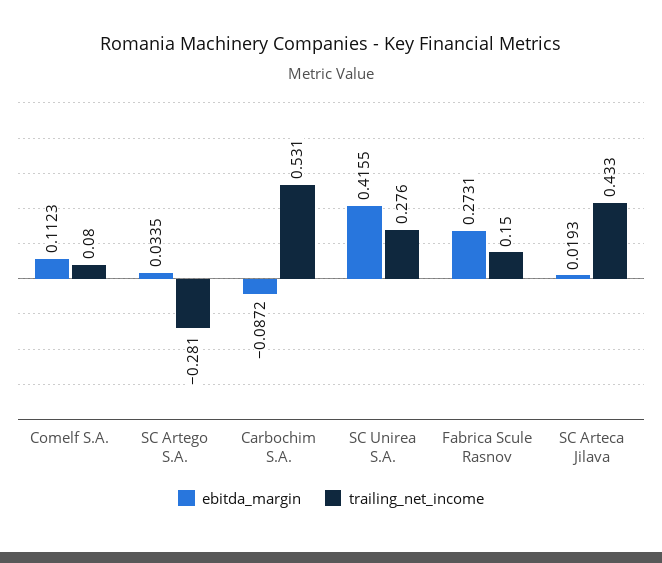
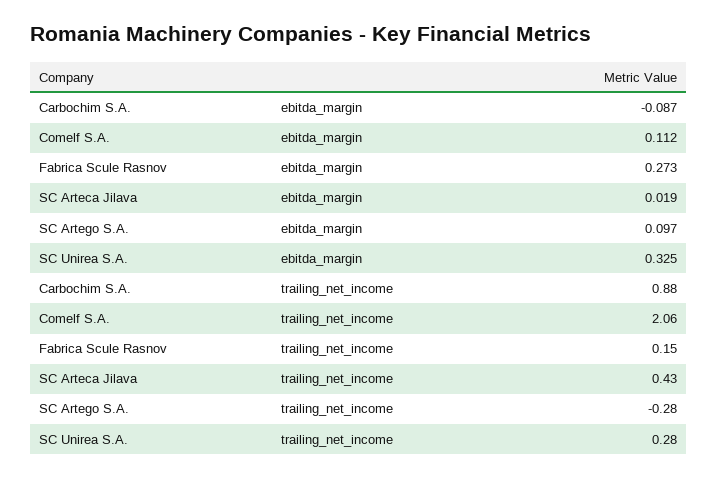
  {
    "ebitda_margin": {
      "Comelf S.A.": 0.1123,
-     "SC Artego S.A.": 0.0335,
+     "SC Artego S.A.": 0.097,
      "Carbochim S.A.": -0.0872,
-     "SC Unirea S.A.": 0.4155,
+     "SC Unirea S.A.": 0.325,
      "Fabrica Scule Rasnov": 0.2731,
      "SC Arteca Jilava": 0.0193
    },
    "trailing_net_income": {
-     "Comelf S.A.": 0.08,
+     "Comelf S.A.": 2.06,
      "SC Artego S.A.": -0.281,
-     "Carbochim S.A.": 0.531,
+     "Carbochim S.A.": 0.88,
      "SC Unirea S.A.": 0.276,
      "Fabrica Scule Rasnov": 0.15,
      "SC Arteca Jilava": 0.433
    }
  }

